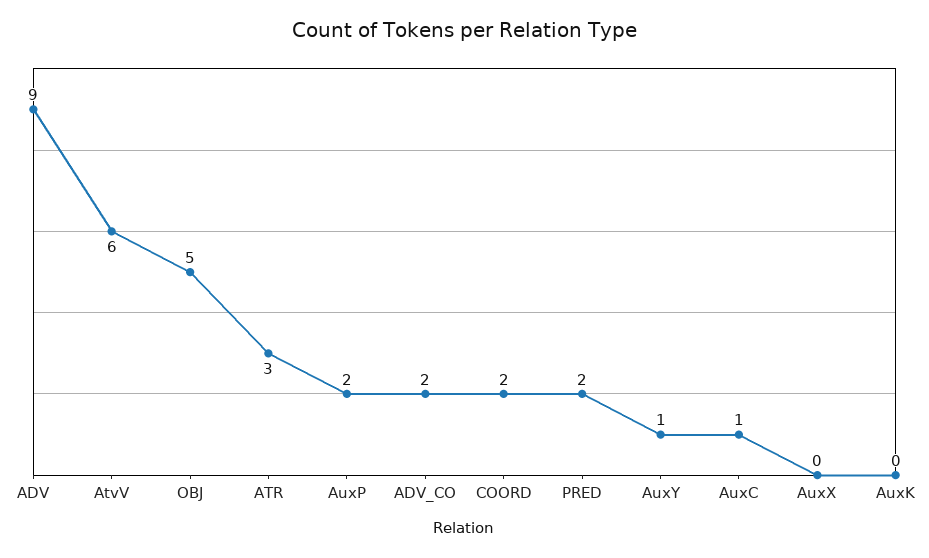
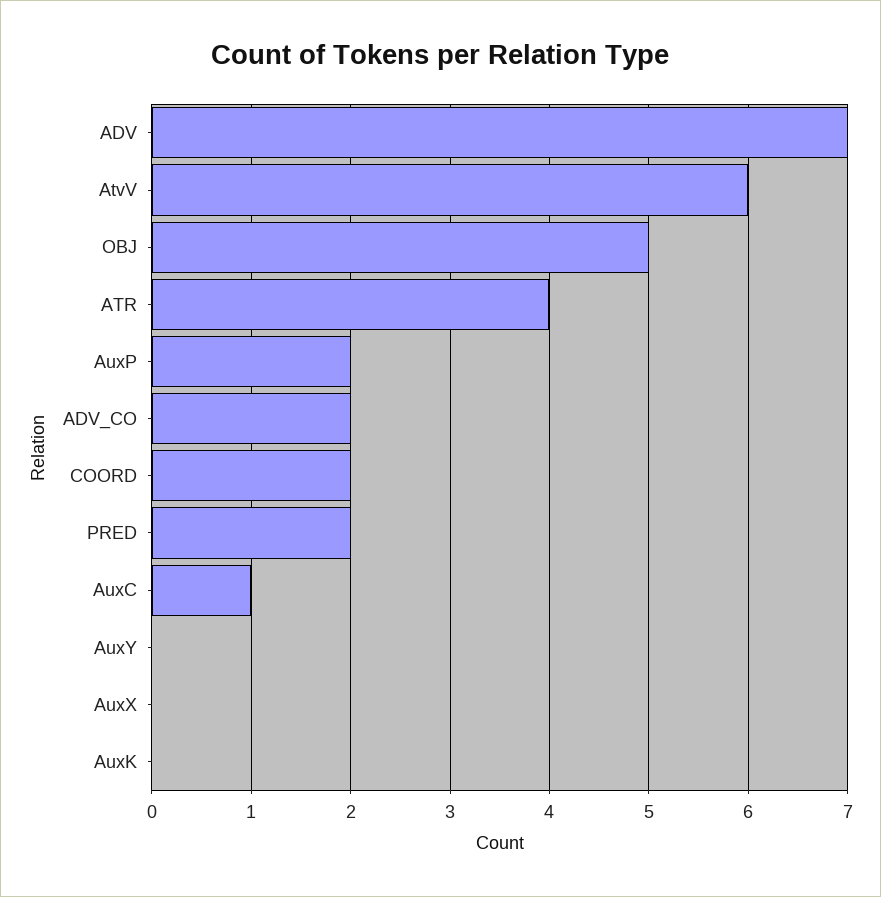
  {
-   "ADV": 9,
+   "ADV": 7,
    "AtvV": 6,
    "OBJ": 5,
-   "ATR": 3,
+   "ATR": 4,
    "AuxP": 2,
    "ADV_CO": 2,
    "COORD": 2,
    "PRED": 2,
-   "AuxY": 1,
+   "AuxY": 0,
    "AuxC": 1,
    "AuxX": 0,
    "AuxK": 0
  }

